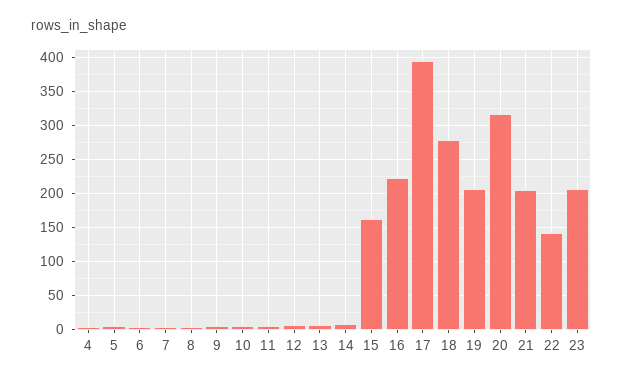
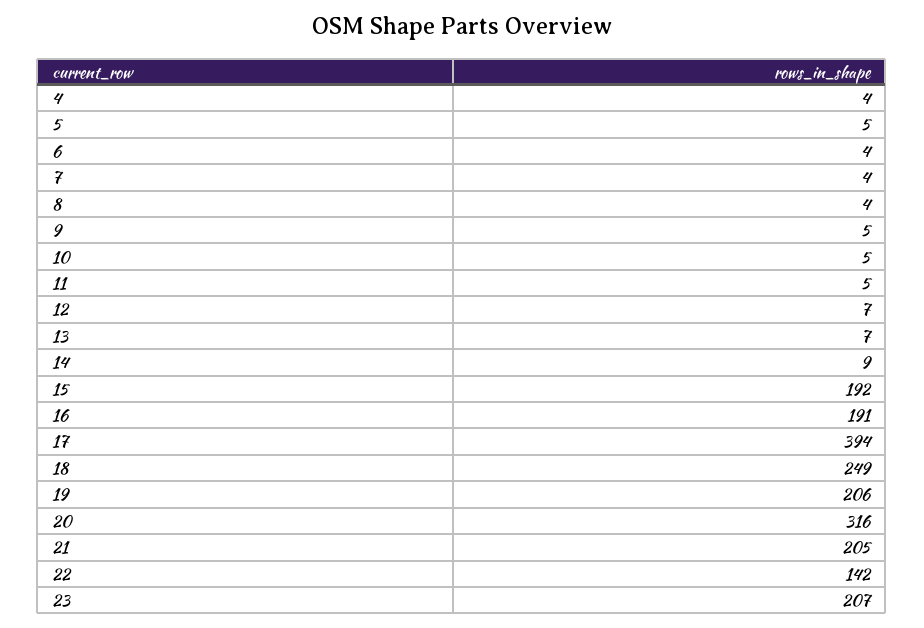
  {
    "4": 4,
    "5": 5,
    "6": 4,
    "7": 4,
    "8": 4,
    "9": 5,
    "10": 5,
    "11": 5,
    "12": 7,
    "13": 7,
    "14": 9,
-   "15": 160,
+   "15": 192,
-   "16": 220,
+   "16": 191,
    "17": 394,
-   "18": 280,
+   "18": 249,
    "19": 206,
    "20": 316,
    "21": 205,
    "22": 142,
    "23": 207
  }

